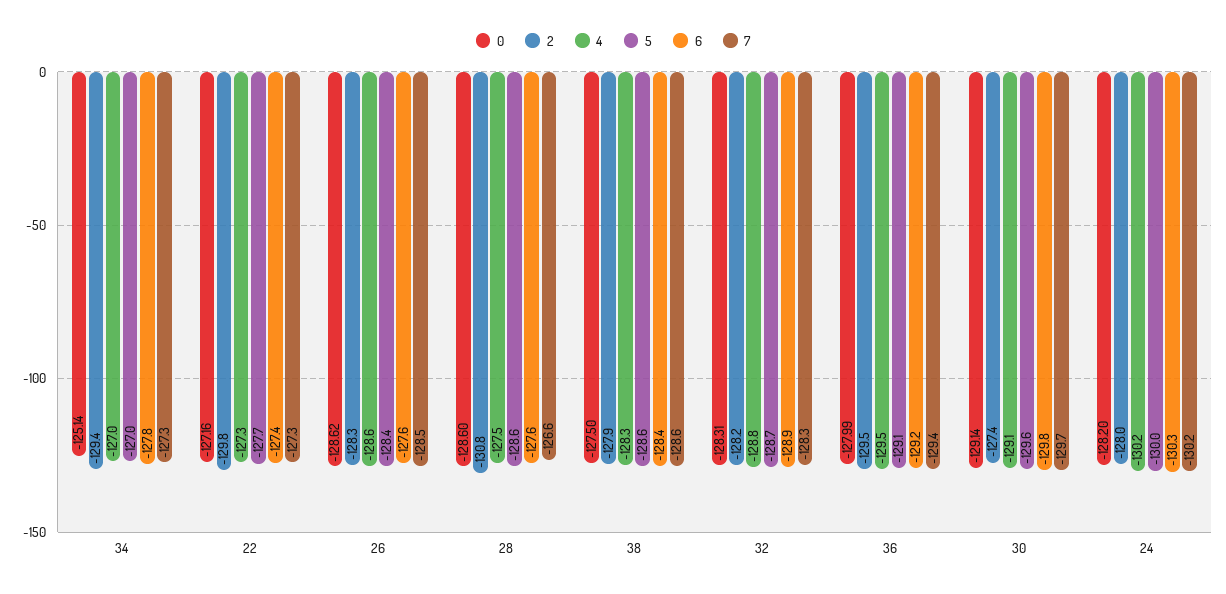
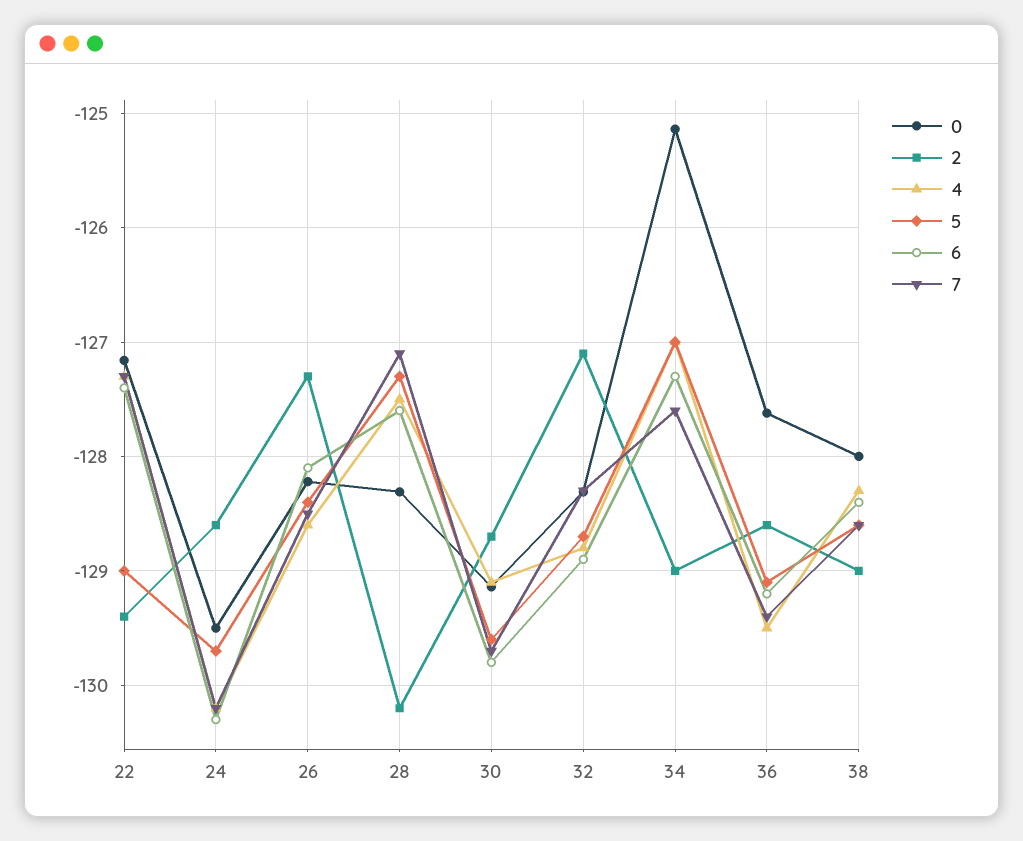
  {
    "0": {
      "34": -125.14,
      "22": -127.16,
-     "26": -128.62,
+     "26": -128.2,
-     "28": -128.6,
+     "28": -128.3,
-     "38": -127.5,
+     "38": -128,
      "32": -128.31,
-     "36": -127.99,
+     "36": -127.6,
      "30": -129.14,
-     "24": -128.2
+     "24": -129.5
    },
    "2": {
-     "34": -129.4,
+     "34": -129,
-     "22": -129.8,
+     "22": -129.4,
-     "26": -128.3,
+     "26": -127.3,
-     "28": -130.8,
+     "28": -130.2,
-     "38": -127.9,
+     "38": -129,
-     "32": -128.2,
+     "32": -127.1,
-     "36": -129.5,
+     "36": -128.6,
-     "30": -127.4,
+     "30": -128.7,
-     "24": -128
+     "24": -128.6
    },
    "4": {
      "34": -127,
      "22": -127.3,
      "26": -128.6,
      "28": -127.5,
      "38": -128.3,
      "32": -128.8,
      "36": -129.5,
      "30": -129.1,
      "24": -130.2
    },
    "5": {
      "34": -127,
-     "22": -127.7,
+     "22": -129,
      "26": -128.4,
-     "28": -128.6,
+     "28": -127.3,
      "38": -128.6,
      "32": -128.7,
      "36": -129.1,
      "30": -129.6,
-     "24": -130
+     "24": -129.7
    },
    "6": {
-     "34": -127.8,
+     "34": -127.3,
      "22": -127.4,
-     "26": -127.6,
+     "26": -128.1,
      "28": -127.6,
      "38": -128.4,
      "32": -128.9,
      "36": -129.2,
      "30": -129.8,
      "24": -130.3
    },
    "7": {
-     "34": -127.3,
+     "34": -127.6,
      "22": -127.3,
      "26": -128.5,
-     "28": -126.6,
+     "28": -127.1,
      "38": -128.6,
      "32": -128.3,
      "36": -129.4,
      "30": -129.7,
      "24": -130.2
    }
  }

